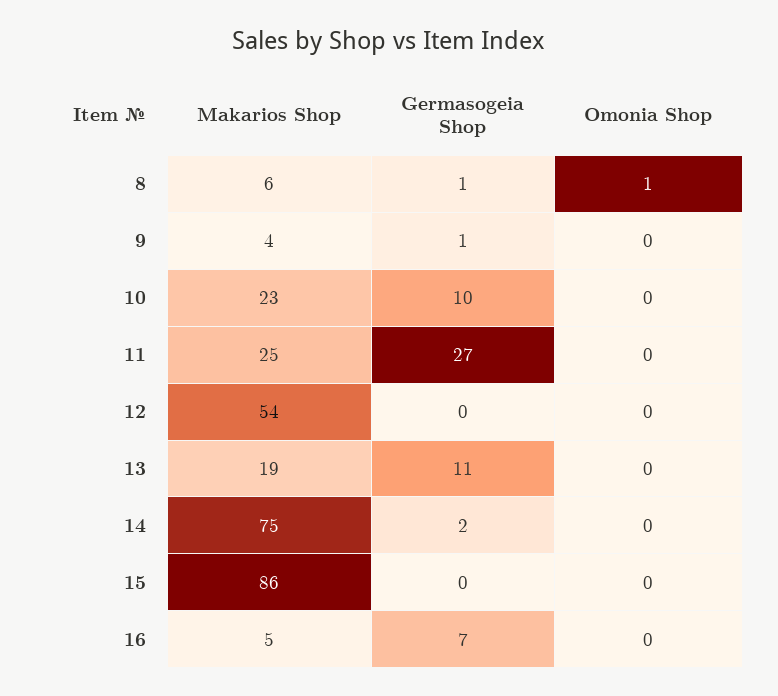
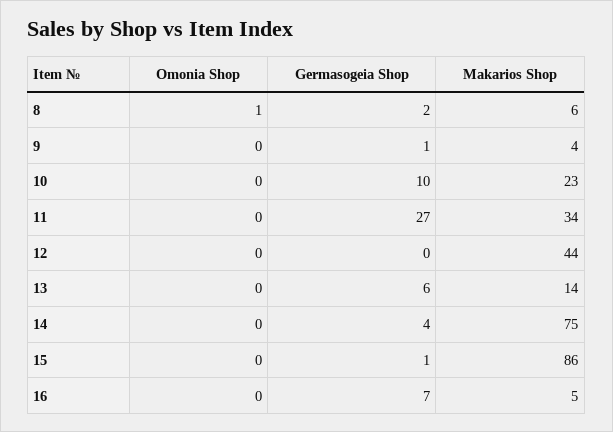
  {
    "Makarios Shop": {
      "8": 6,
      "9": 4,
      "10": 23,
-     "11": 25,
+     "11": 34,
-     "12": 54,
+     "12": 44,
-     "13": 19,
+     "13": 14,
      "14": 75,
      "15": 86,
      "16": 5
    },
    "Germasogeia Shop": {
-     "8": 1,
+     "8": 2,
      "9": 1,
      "10": 10,
      "11": 27,
      "12": 0,
-     "13": 11,
+     "13": 6,
-     "14": 2,
+     "14": 4,
-     "15": 0,
+     "15": 1,
      "16": 7
    },
    "Omonia Shop": {
      "8": 1,
      "9": 0,
      "10": 0,
      "11": 0,
      "12": 0,
      "13": 0,
      "14": 0,
      "15": 0,
      "16": 0
    }
  }

